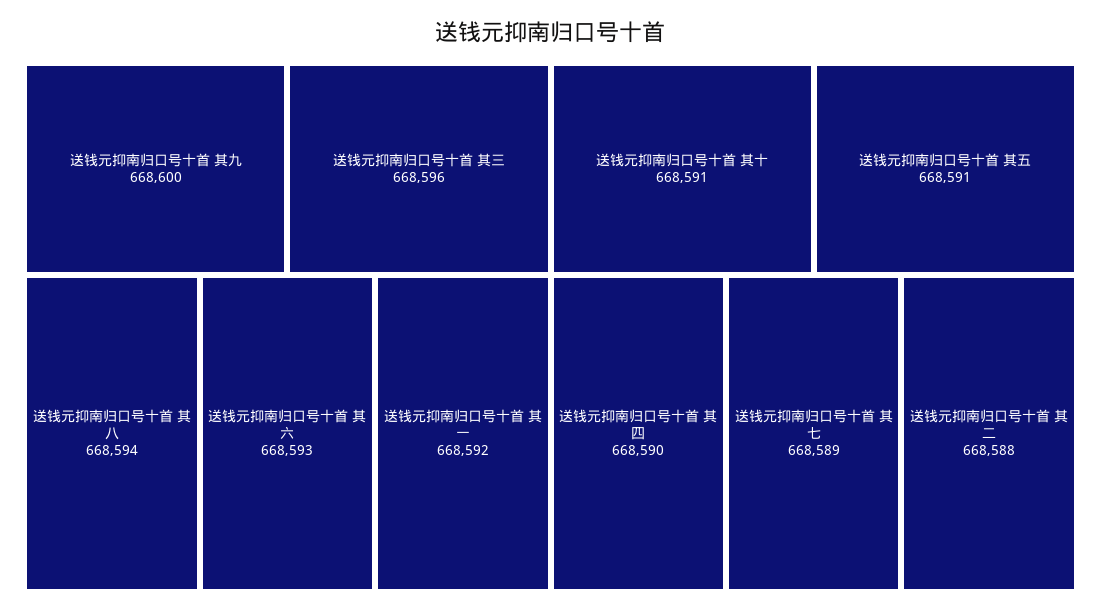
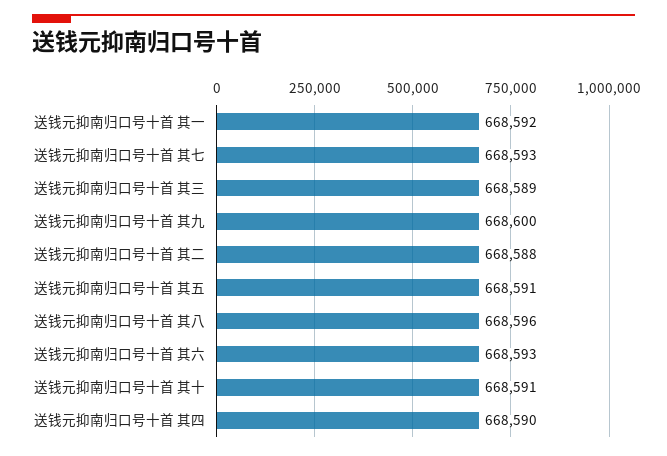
  {
    "送钱元抑南归口号十首 其九": 668600,
-   "送钱元抑南归口号十首 其三": 668596,
+   "送钱元抑南归口号十首 其三": 668589,
-   "送钱元抑南归口号十首 其八": 668594,
+   "送钱元抑南归口号十首 其八": 668596,
    "送钱元抑南归口号十首 其六": 668593,
    "送钱元抑南归口号十首 其一": 668592,
    "送钱元抑南归口号十首 其十": 668591,
    "送钱元抑南归口号十首 其五": 668591,
    "送钱元抑南归口号十首 其四": 668590,
-   "送钱元抑南归口号十首 其七": 668589,
+   "送钱元抑南归口号十首 其七": 668593,
    "送钱元抑南归口号十首 其二": 668588
  }

